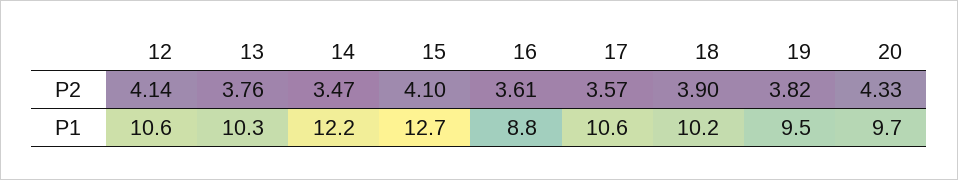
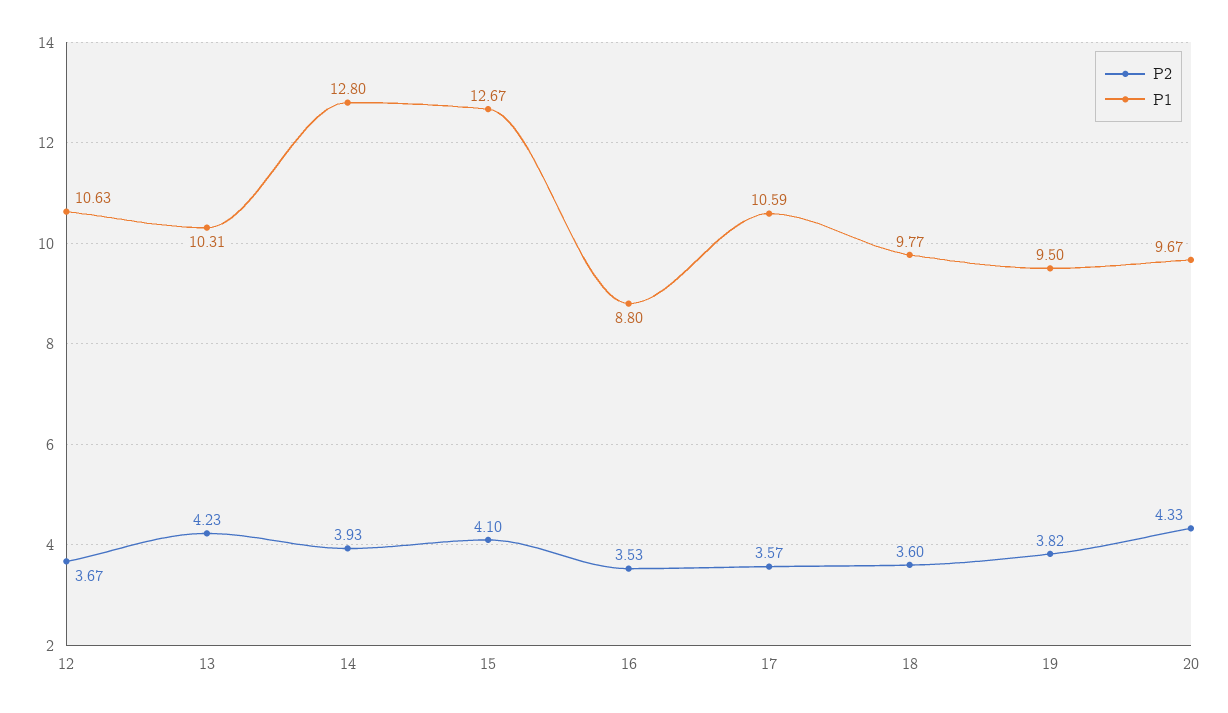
  {
    "P2": {
-     "12": 4.14,
+     "12": 3.67,
-     "13": 3.76,
+     "13": 4.23,
-     "14": 3.47,
+     "14": 3.93,
      "15": 4.1,
-     "16": 3.61,
+     "16": 3.53,
      "17": 3.57,
-     "18": 3.9,
+     "18": 3.6,
      "19": 3.82,
      "20": 4.33
    },
    "P1": {
      "12": 10.63,
      "13": 10.31,
-     "14": 12.2,
+     "14": 12.8,
      "15": 12.67,
      "16": 8.8,
      "17": 10.59,
-     "18": 10.2,
+     "18": 9.77,
      "19": 9.5,
      "20": 9.67
    }
  }

